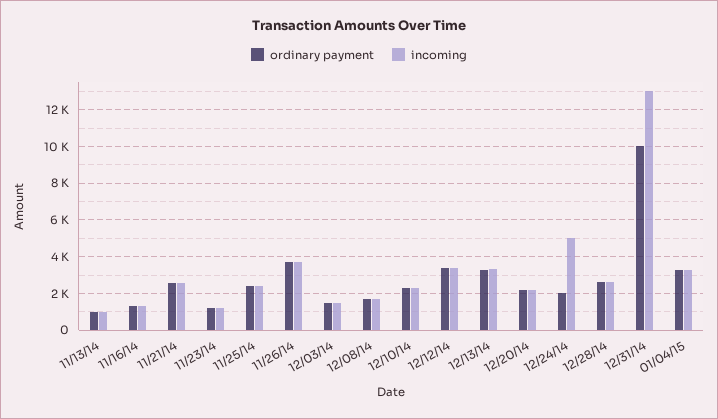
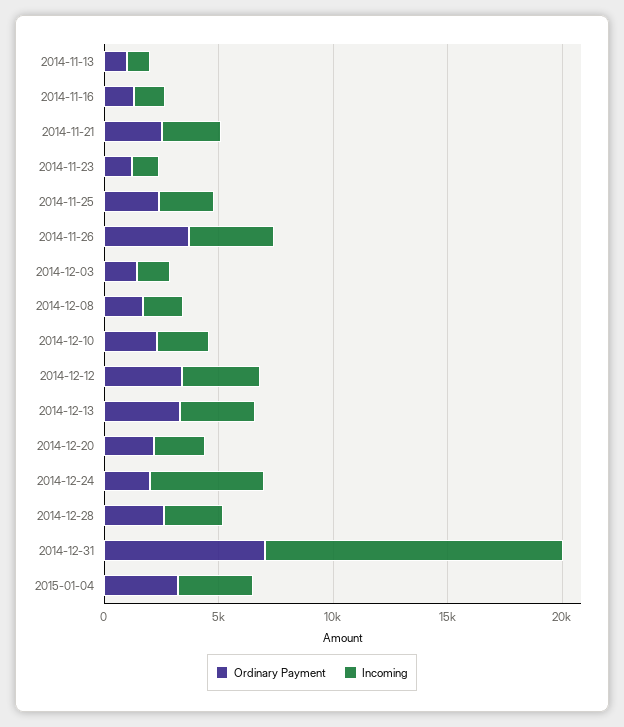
  {
    "ordinary payment": {
      "11/13/14": 1000,
      "11/16/14": 1500,
      "11/21/14": 2500,
      "11/23/14": 1000,
      "11/25/14": 2500,
      "11/26/14": 3500,
      "12/03/14": 1500,
      "12/08/14": 1500,
      "12/10/14": 2500,
      "12/12/14": 3500,
      "12/13/14": 3500,
      "12/20/14": 2000,
      "12/24/14": 2000,
      "12/28/14": 2500,
-     "12/31/14": 10000,
+     "12/31/14": 7000,
      "01/04/15": 3000
    },
    "incoming": {
      "11/13/14": 1000,
      "11/16/14": 1500,
      "11/21/14": 2500,
      "11/23/14": 1000,
      "11/25/14": 2500,
      "11/26/14": 3500,
      "12/03/14": 1500,
      "12/08/14": 1500,
      "12/10/14": 2500,
      "12/12/14": 3500,
      "12/13/14": 3500,
      "12/20/14": 2000,
      "12/24/14": 5000,
      "12/28/14": 2500,
      "12/31/14": 13000,
      "01/04/15": 3500
    }
  }

